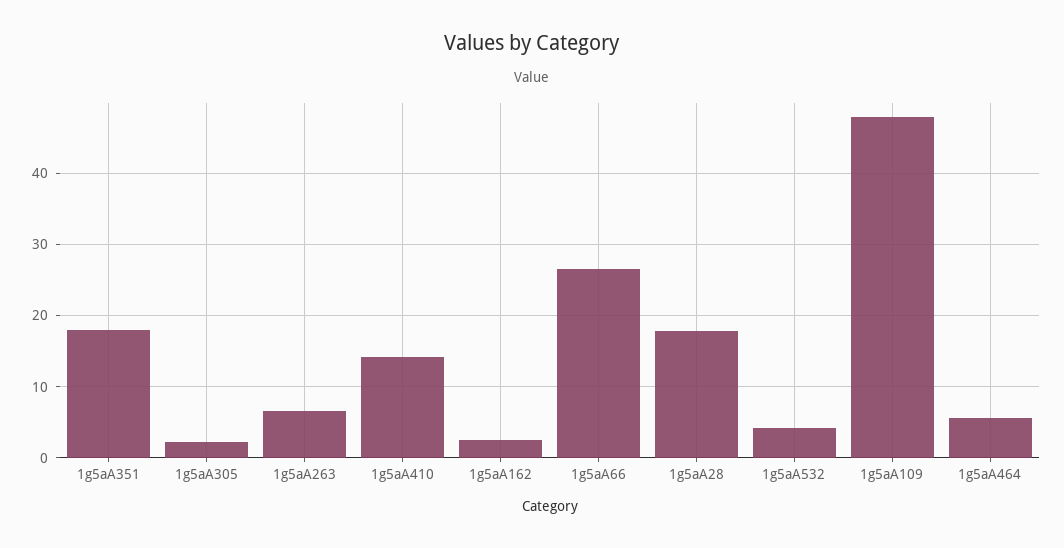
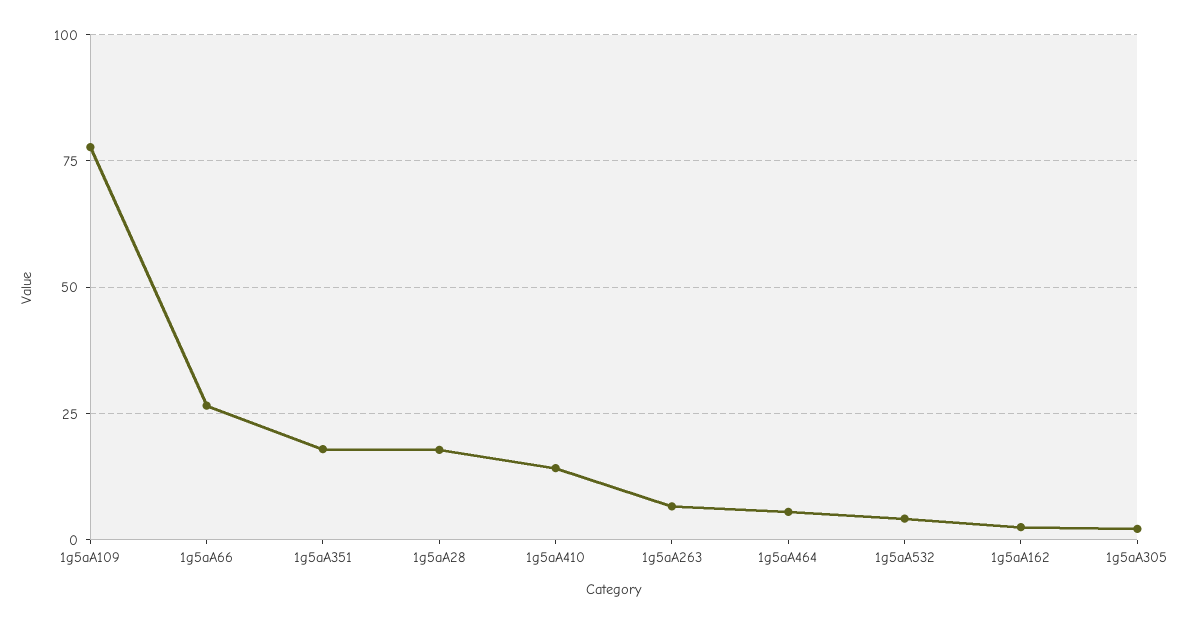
  {
    "1g5aA351": 18,
    "1g5aA305": 2,
    "1g5aA263": 7,
    "1g5aA410": 14,
    "1g5aA162": 3,
    "1g5aA66": 27,
    "1g5aA28": 18,
    "1g5aA532": 4,
-   "1g5aA109": 48,
+   "1g5aA109": 77.5,
    "1g5aA464": 6
  }

